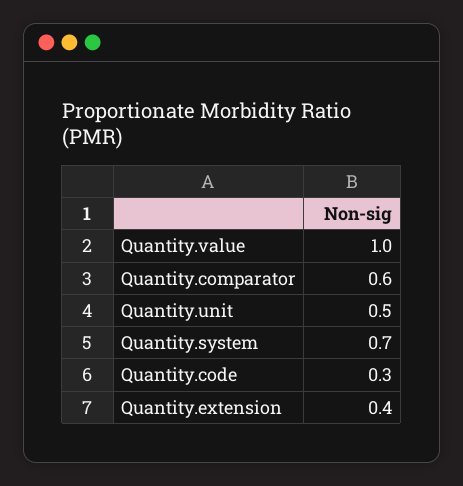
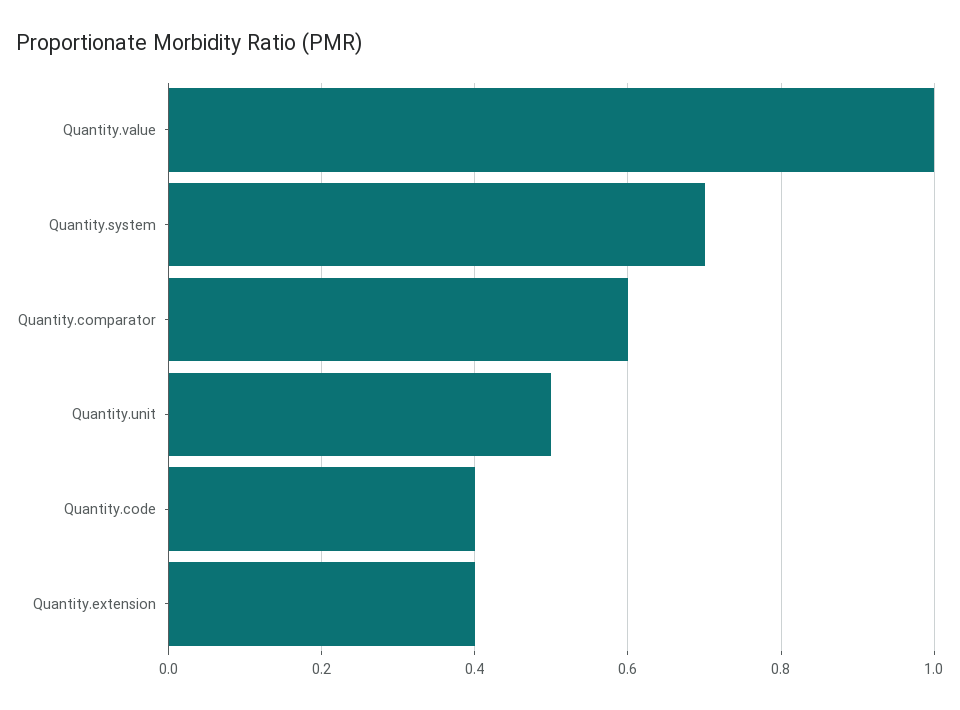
  {
    "Quantity.value": 1,
    "Quantity.comparator": 0.6,
    "Quantity.unit": 0.5,
    "Quantity.system": 0.7,
-   "Quantity.code": 0.3,
+   "Quantity.code": 0.4,
    "Quantity.extension": 0.4
  }

